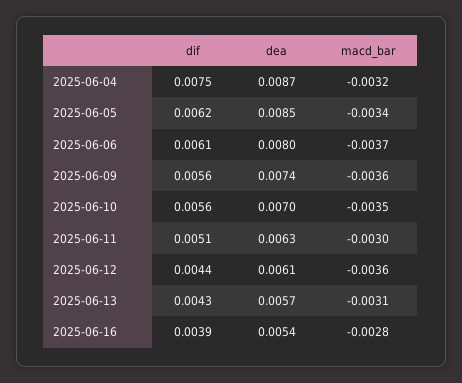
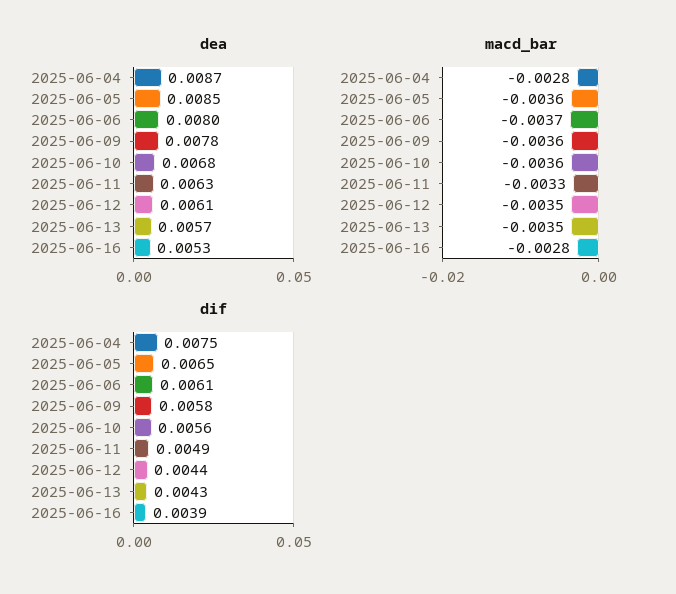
  {
    "dif": {
      "2025-06-04": 0.0075,
-     "2025-06-05": 0.0062,
+     "2025-06-05": 0.0065,
      "2025-06-06": 0.0061,
-     "2025-06-09": 0.0056,
+     "2025-06-09": 0.0058,
      "2025-06-10": 0.0056,
-     "2025-06-11": 0.0051,
+     "2025-06-11": 0.0049,
      "2025-06-12": 0.0044,
      "2025-06-13": 0.0043,
      "2025-06-16": 0.0039
    },
    "dea": {
      "2025-06-04": 0.0087,
      "2025-06-05": 0.0085,
      "2025-06-06": 0.008,
-     "2025-06-09": 0.0074,
+     "2025-06-09": 0.0078,
-     "2025-06-10": 0.007,
+     "2025-06-10": 0.0068,
      "2025-06-11": 0.0063,
      "2025-06-12": 0.0061,
      "2025-06-13": 0.0057,
-     "2025-06-16": 0.0054
+     "2025-06-16": 0.0053
    },
    "macd_bar": {
-     "2025-06-04": -0.0032,
+     "2025-06-04": -0.0028,
-     "2025-06-05": -0.0034,
+     "2025-06-05": -0.0036,
      "2025-06-06": -0.0037,
      "2025-06-09": -0.0036,
-     "2025-06-10": -0.0035,
+     "2025-06-10": -0.0036,
-     "2025-06-11": -0.003,
+     "2025-06-11": -0.0033,
-     "2025-06-12": -0.0036,
+     "2025-06-12": -0.0035,
-     "2025-06-13": -0.0031,
+     "2025-06-13": -0.0035,
      "2025-06-16": -0.0028
    }
  }

